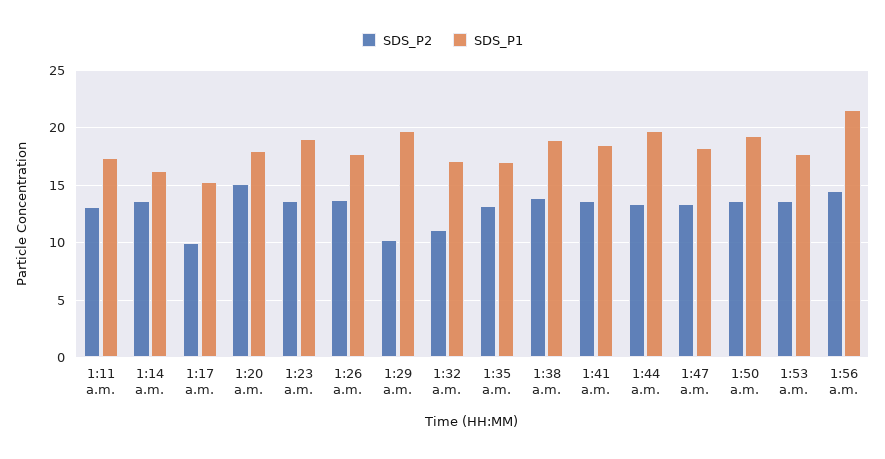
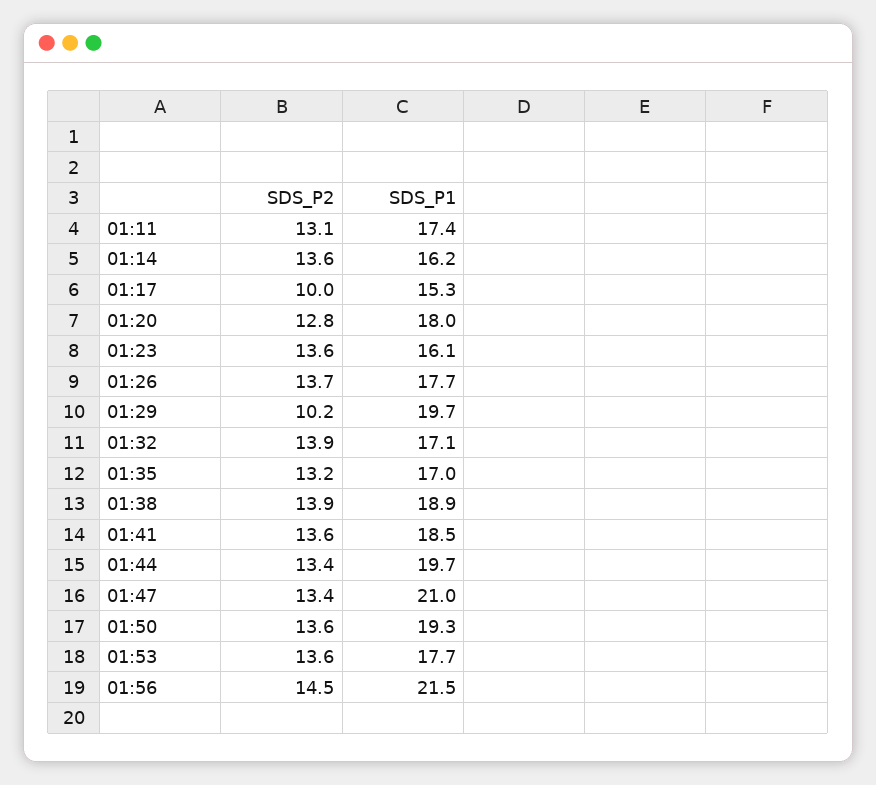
  {
    "SDS_P2": {
      "1:11 a.m.": 13.1,
      "1:14 a.m.": 13.6,
      "1:17 a.m.": 10,
-     "1:20 a.m.": 15,
+     "1:20 a.m.": 12.8,
      "1:23 a.m.": 13.6,
      "1:26 a.m.": 13.7,
      "1:29 a.m.": 10.2,
-     "1:32 a.m.": 11,
+     "1:32 a.m.": 13.9,
      "1:35 a.m.": 13.2,
      "1:38 a.m.": 13.9,
      "1:41 a.m.": 13.6,
      "1:44 a.m.": 13.4,
      "1:47 a.m.": 13.4,
      "1:50 a.m.": 13.6,
      "1:53 a.m.": 13.6,
      "1:56 a.m.": 14.5
    },
    "SDS_P1": {
      "1:11 a.m.": 17.4,
      "1:14 a.m.": 16.2,
      "1:17 a.m.": 15.3,
      "1:20 a.m.": 18,
-     "1:23 a.m.": 19,
+     "1:23 a.m.": 16.1,
      "1:26 a.m.": 17.7,
      "1:29 a.m.": 19.7,
      "1:32 a.m.": 17.1,
      "1:35 a.m.": 17,
      "1:38 a.m.": 18.9,
      "1:41 a.m.": 18.5,
      "1:44 a.m.": 19.7,
-     "1:47 a.m.": 18,
+     "1:47 a.m.": 21,
      "1:50 a.m.": 19.3,
      "1:53 a.m.": 17.7,
      "1:56 a.m.": 21.5
    }
  }

